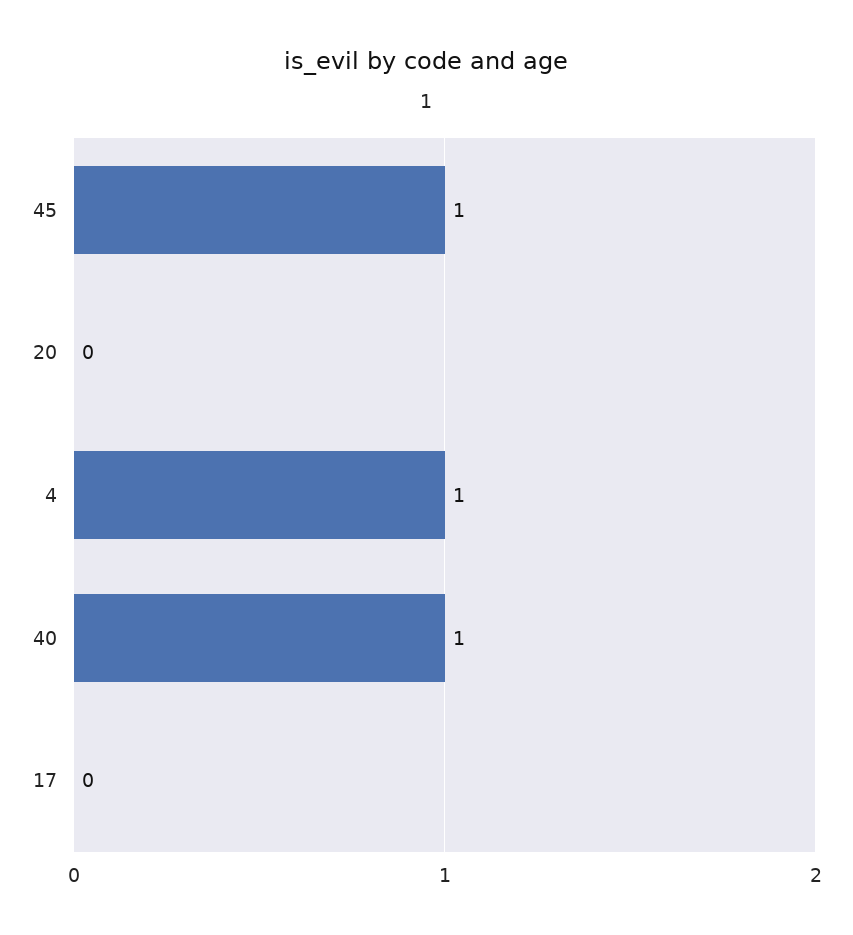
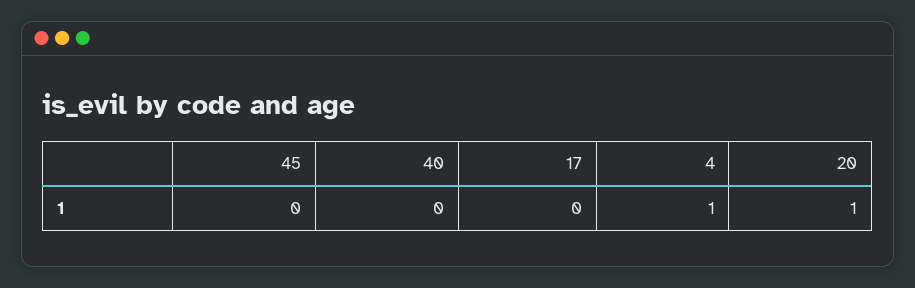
  {
-   "45": 1,
+   "45": 0,
-   "20": 0,
+   "20": 1,
    "4": 1,
-   "40": 1,
+   "40": 0,
    "17": 0
  }

